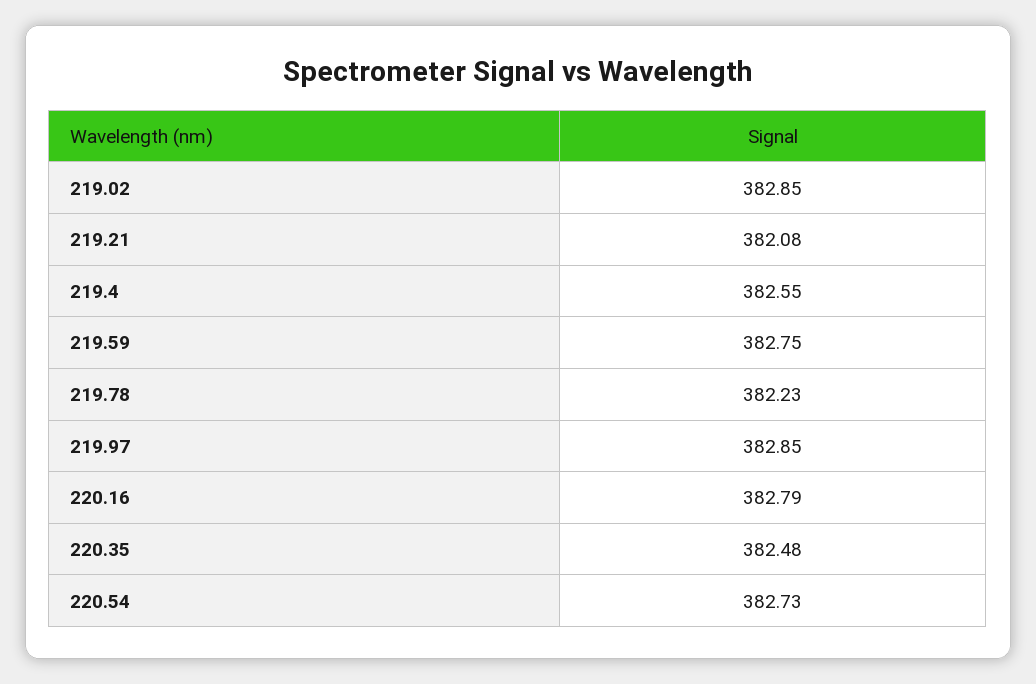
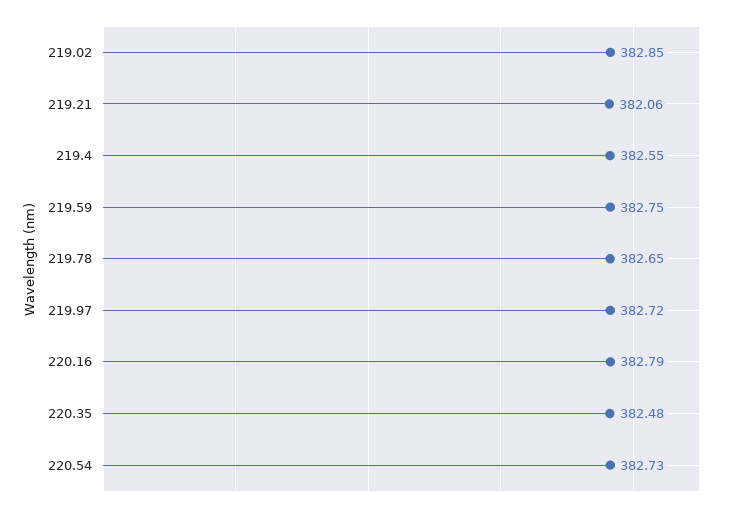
  {
    "219.02": 382.85,
-   "219.21": 382.08,
+   "219.21": 382.06,
    "219.4": 382.55,
    "219.59": 382.75,
-   "219.78": 382.23,
+   "219.78": 382.65,
-   "219.97": 382.85,
+   "219.97": 382.72,
    "220.16": 382.79,
    "220.35": 382.48,
    "220.54": 382.73
  }

